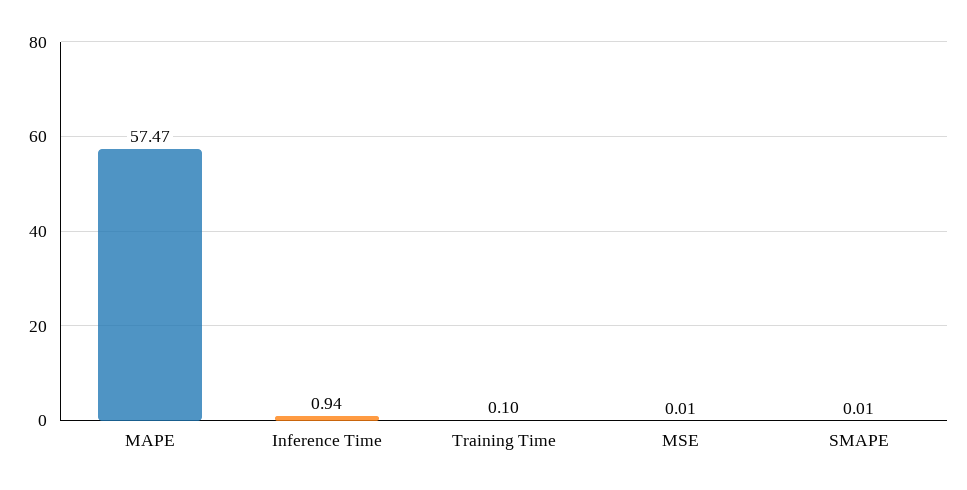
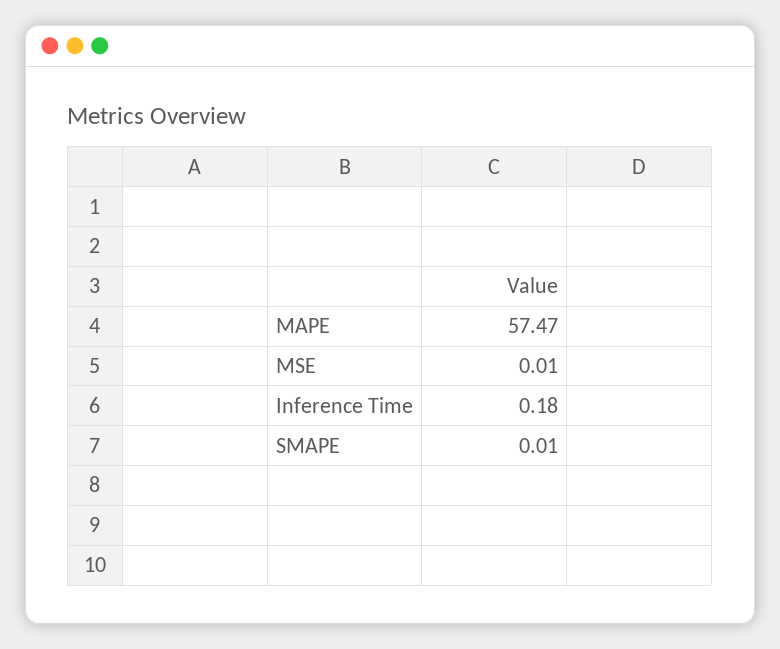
  {
    "MAPE": 57.47,
-   "Inference Time": 0.94,
+   "Inference Time": 0.18,
-   "Training Time": 0.1,
    "MSE": 0.01,
    "SMAPE": 0.01
  }

